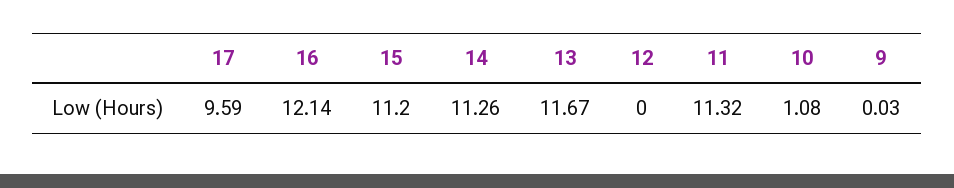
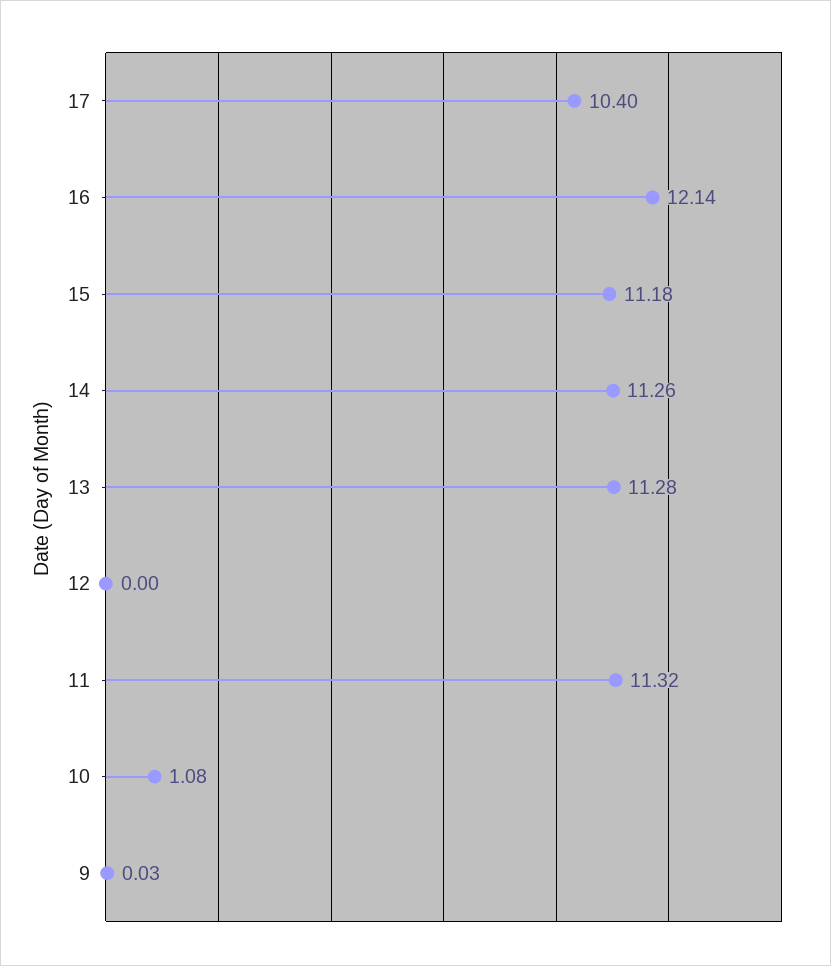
  {
-   "17": 9.59,
+   "17": 10.4,
    "16": 12.14,
-   "15": 11.2,
+   "15": 11.18,
    "14": 11.26,
-   "13": 11.67,
+   "13": 11.28,
    "12": 0,
    "11": 11.32,
    "10": 1.08,
    "9": 0.03
  }

